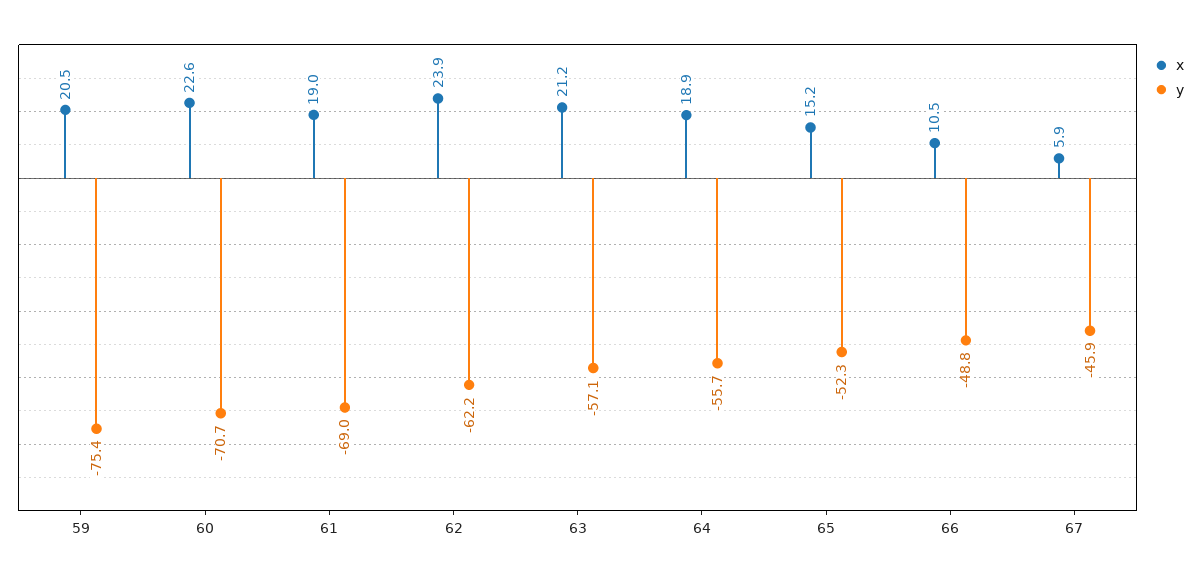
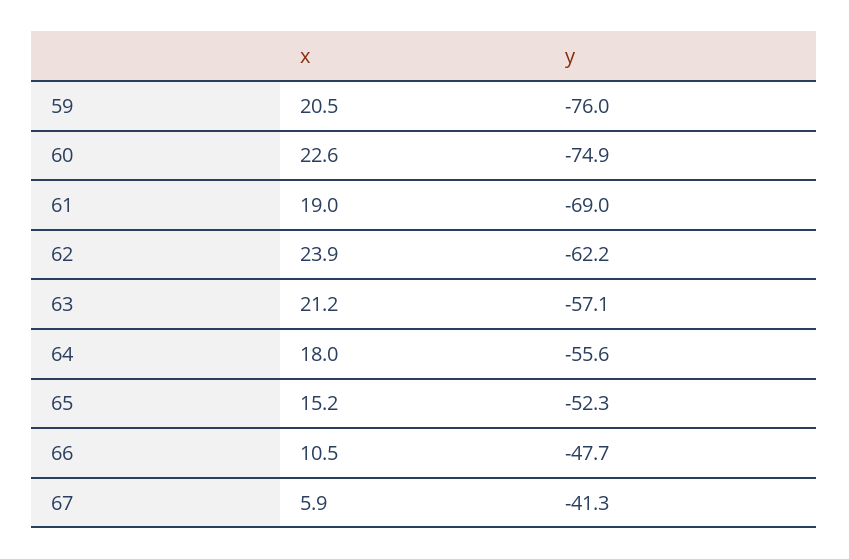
  {
    "x": {
      "59": 20.5,
      "60": 22.6,
      "61": 19,
      "62": 23.9,
      "63": 21.2,
-     "64": 18.9,
+     "64": 18,
      "65": 15.2,
      "66": 10.5,
      "67": 5.9
    },
    "y": {
-     "59": -75.4,
+     "59": -76,
-     "60": -70.7,
+     "60": -74.9,
      "61": -69,
      "62": -62.2,
      "63": -57.1,
-     "64": -55.7,
+     "64": -55.6,
      "65": -52.3,
-     "66": -48.8,
+     "66": -47.7,
-     "67": -45.9
+     "67": -41.3
    }
  }

